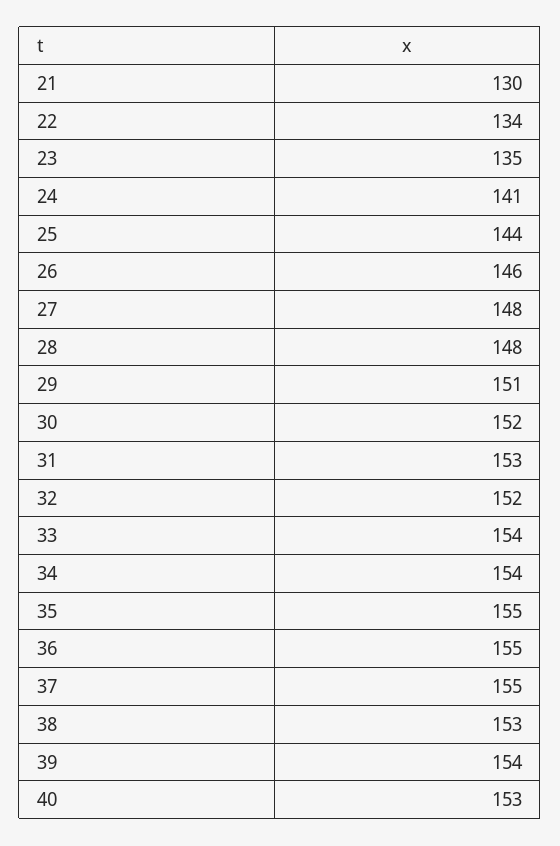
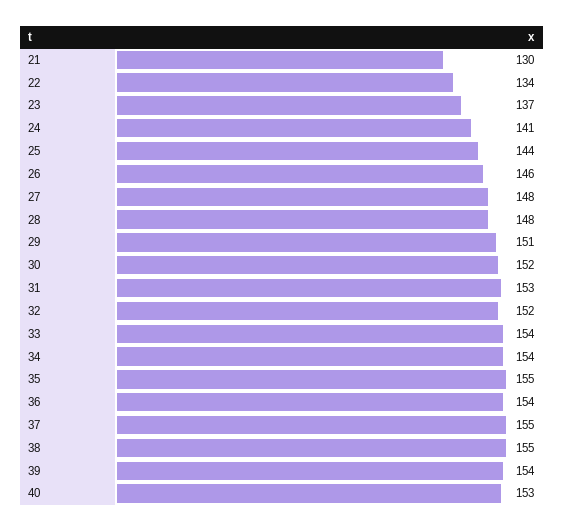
  {
    "21": 130,
    "22": 134,
-   "23": 135,
+   "23": 137,
    "24": 141,
    "25": 144,
    "26": 146,
    "27": 148,
    "28": 148,
    "29": 151,
    "30": 152,
    "31": 153,
    "32": 152,
    "33": 154,
    "34": 154,
    "35": 155,
-   "36": 155,
+   "36": 154,
    "37": 155,
-   "38": 153,
+   "38": 155,
    "39": 154,
    "40": 153
  }

